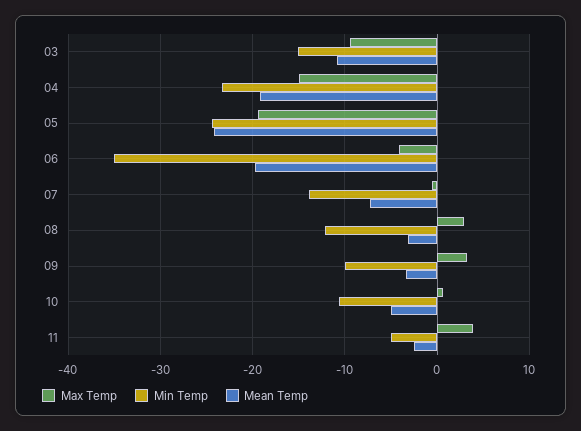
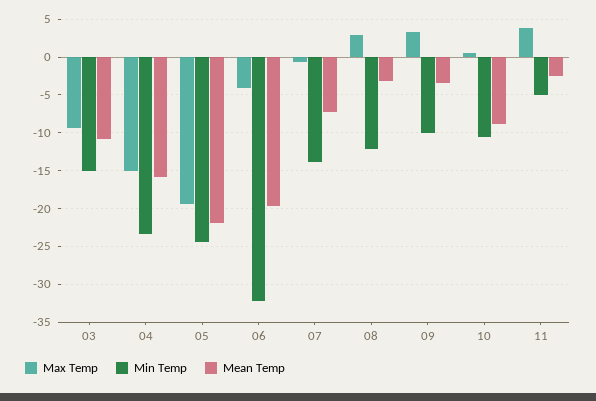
  {
    "Max Temp": {
      "03": -9,
      "04": -15,
      "05": -19,
      "06": -4,
      "07": -1,
      "08": 3,
      "09": 3,
      "10": 1,
      "11": 4
    },
    "Min Temp": {
      "03": -15,
      "04": -23,
      "05": -24,
-     "06": -35,
+     "06": -32,
      "07": -14,
      "08": -12,
      "09": -10,
      "10": -11,
      "11": -5
    },
    "Mean Temp": {
      "03": -11,
-     "04": -19,
+     "04": -16,
-     "05": -24,
+     "05": -22,
      "06": -20,
      "07": -7,
      "08": -3,
      "09": -3,
-     "10": -5,
+     "10": -9,
      "11": -3
    }
  }

